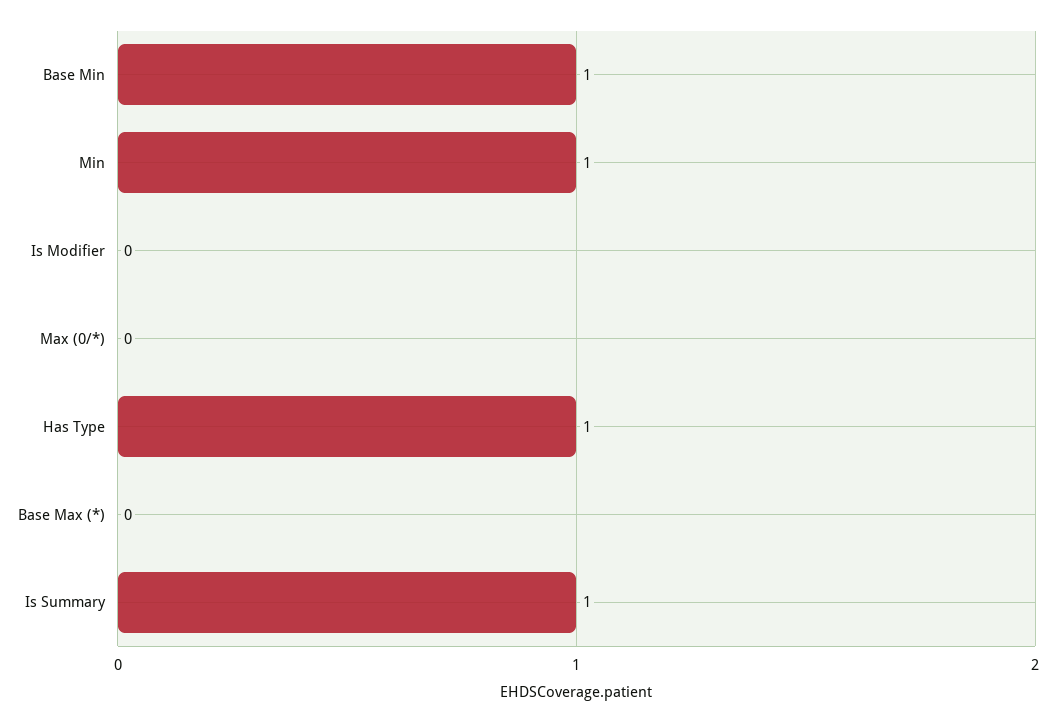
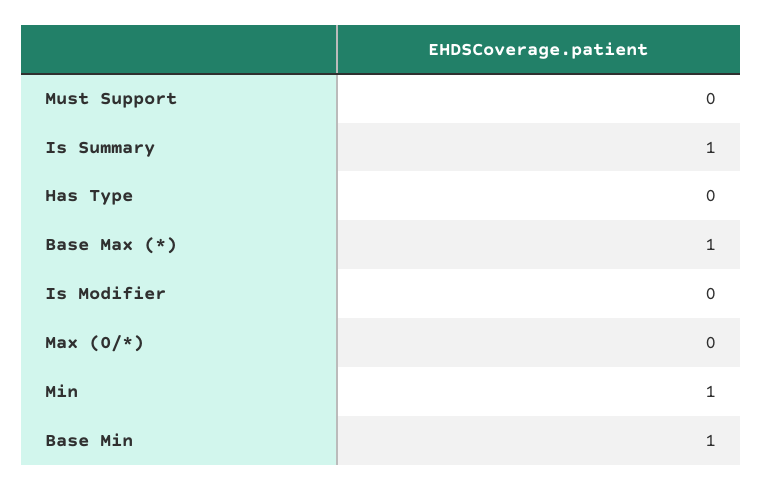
  {
    "Base Min": 1,
    "Min": 1,
    "Is Modifier": 0,
    "Max (0/*)": 0,
-   "Has Type": 1,
+   "Has Type": 0,
-   "Base Max (*)": 0,
+   "Base Max (*)": 1,
-   "Is Summary": 1
+   "Is Summary": 1,
+   "Must Support": 0
  }

